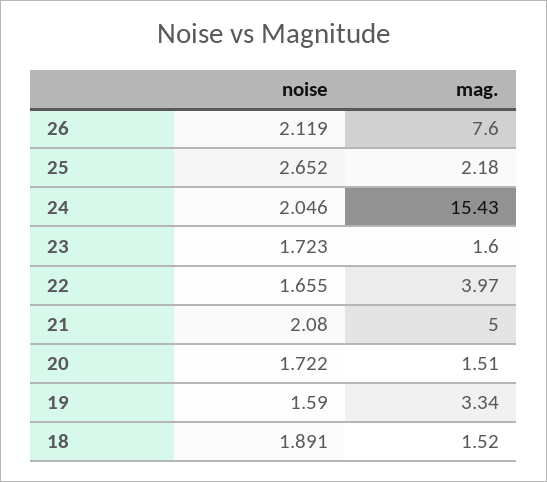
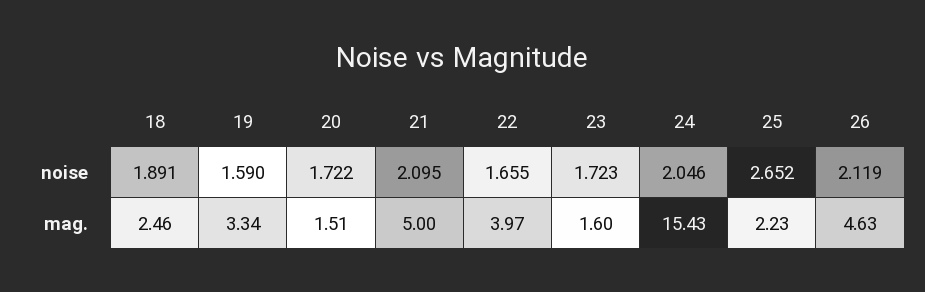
  {
    "noise": {
      "26": 2.119,
      "25": 2.652,
      "24": 2.046,
      "23": 1.723,
      "22": 1.655,
-     "21": 2.08,
+     "21": 2.095,
      "20": 1.722,
      "19": 1.59,
      "18": 1.891
    },
    "mag.": {
-     "26": 7.6,
+     "26": 4.63,
-     "25": 2.18,
+     "25": 2.23,
      "24": 15.43,
      "23": 1.6,
      "22": 3.97,
      "21": 5,
      "20": 1.51,
      "19": 3.34,
-     "18": 1.52
+     "18": 2.46
    }
  }

